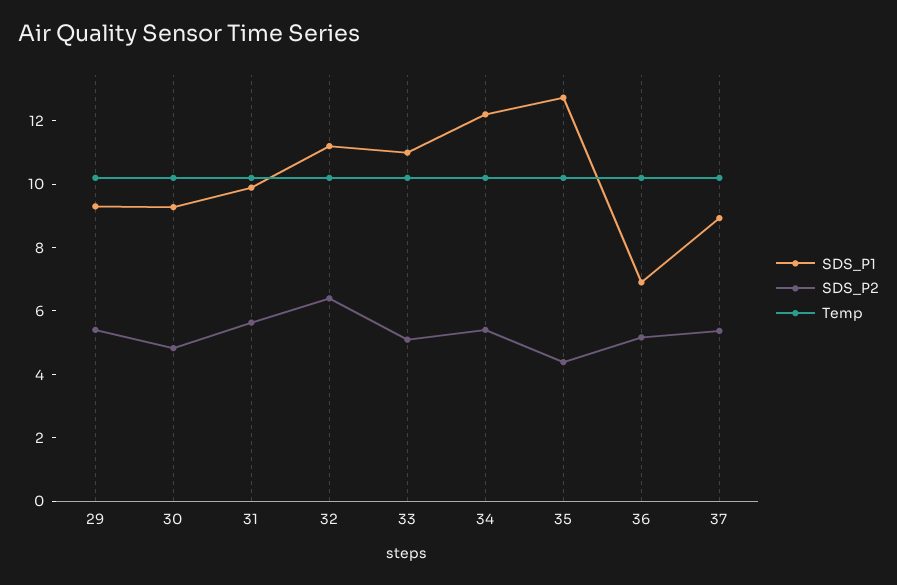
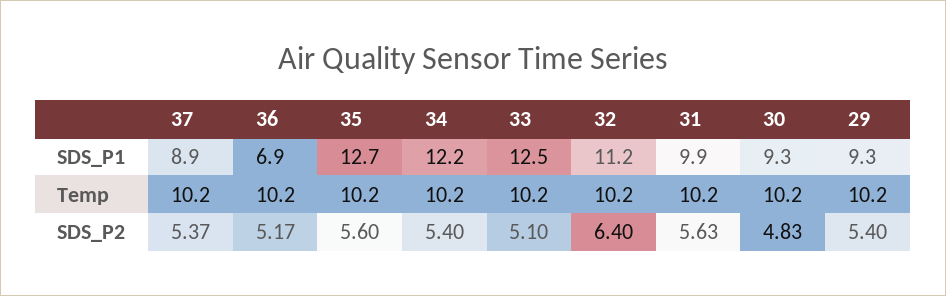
  {
    "SDS_P1": {
      "29": 9.3,
      "30": 9.3,
      "31": 9.9,
      "32": 11.2,
-     "33": 11,
+     "33": 12.5,
      "34": 12.2,
      "35": 12.7,
      "36": 6.9,
      "37": 8.9
    },
    "SDS_P2": {
      "29": 5.4,
      "30": 4.83,
      "31": 5.63,
      "32": 6.4,
      "33": 5.1,
      "34": 5.4,
-     "35": 4.5,
+     "35": 5.6,
      "36": 5.17,
      "37": 5.37
    },
    "Temp": {
      "29": 10.2,
      "30": 10.2,
      "31": 10.2,
      "32": 10.2,
      "33": 10.2,
      "34": 10.2,
      "35": 10.2,
      "36": 10.2,
      "37": 10.2
    }
  }

